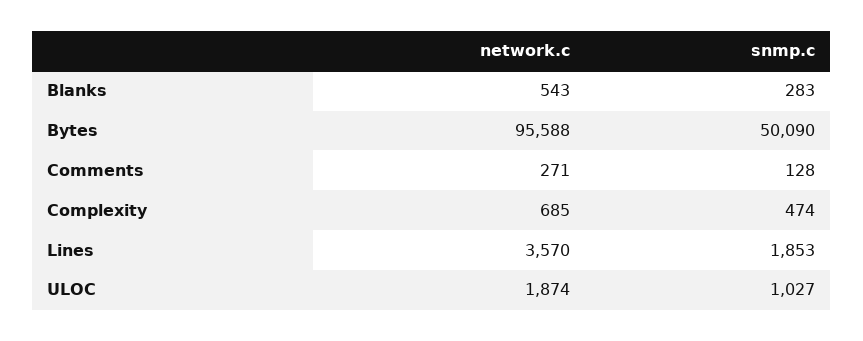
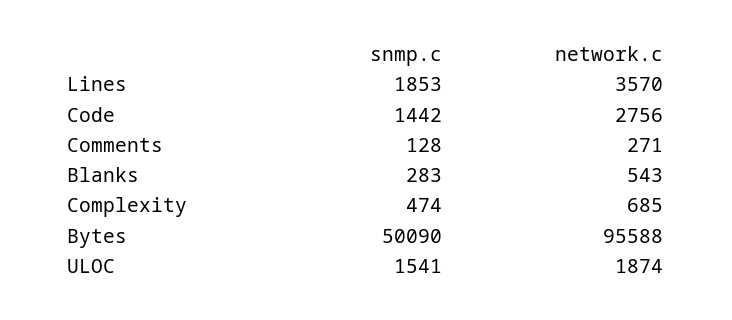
  {
    "network.c": {
      "Blanks": 543,
      "Bytes": 95588,
      "Comments": 271,
      "Complexity": 685,
      "Lines": 3570,
-     "ULOC": 1874
+     "ULOC": 1874,
+     "Code": 2756
    },
    "snmp.c": {
      "Blanks": 283,
      "Bytes": 50090,
      "Comments": 128,
      "Complexity": 474,
      "Lines": 1853,
-     "ULOC": 1027
+     "ULOC": 1541,
+     "Code": 1442
    }
  }

